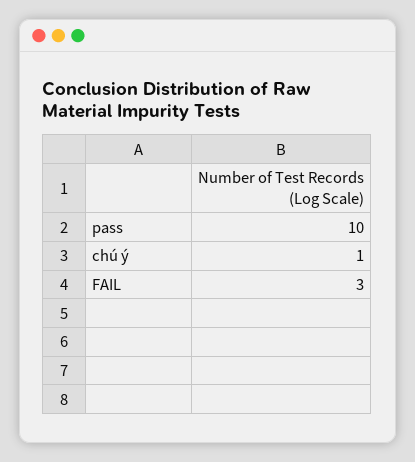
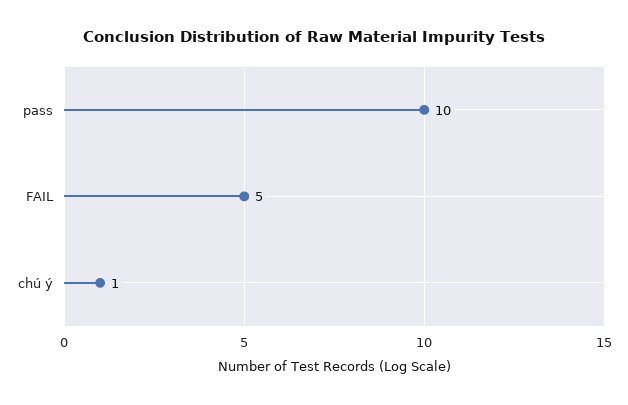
  {
    "pass": 10,
    "chú ý": 1,
-   "FAIL": 3
+   "FAIL": 5
  }

